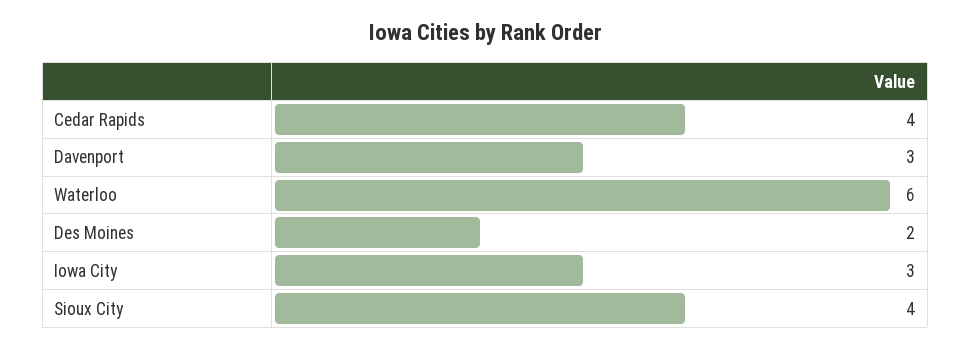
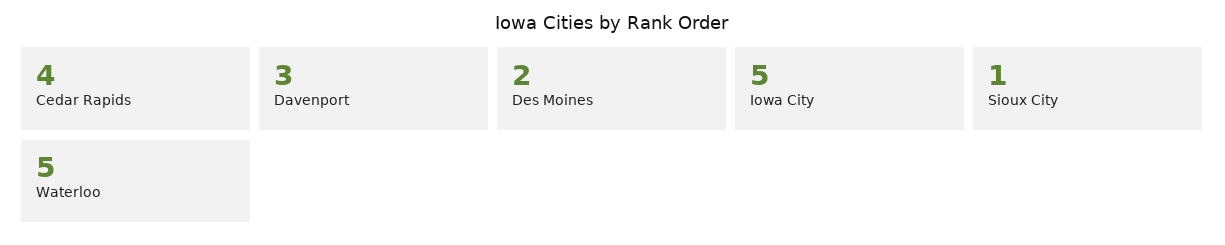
  {
    "Cedar Rapids": 4,
    "Davenport": 3,
-   "Waterloo": 6,
+   "Waterloo": 5,
    "Des Moines": 2,
-   "Iowa City": 3,
+   "Iowa City": 5,
-   "Sioux City": 4
+   "Sioux City": 1
  }

